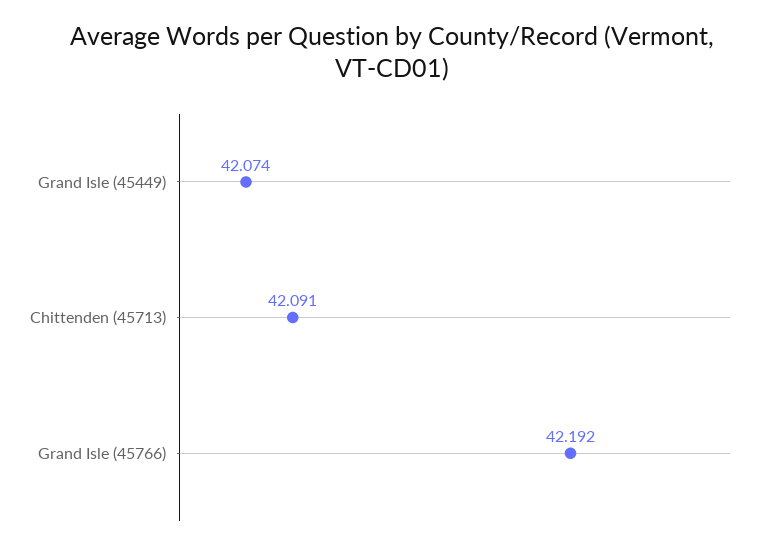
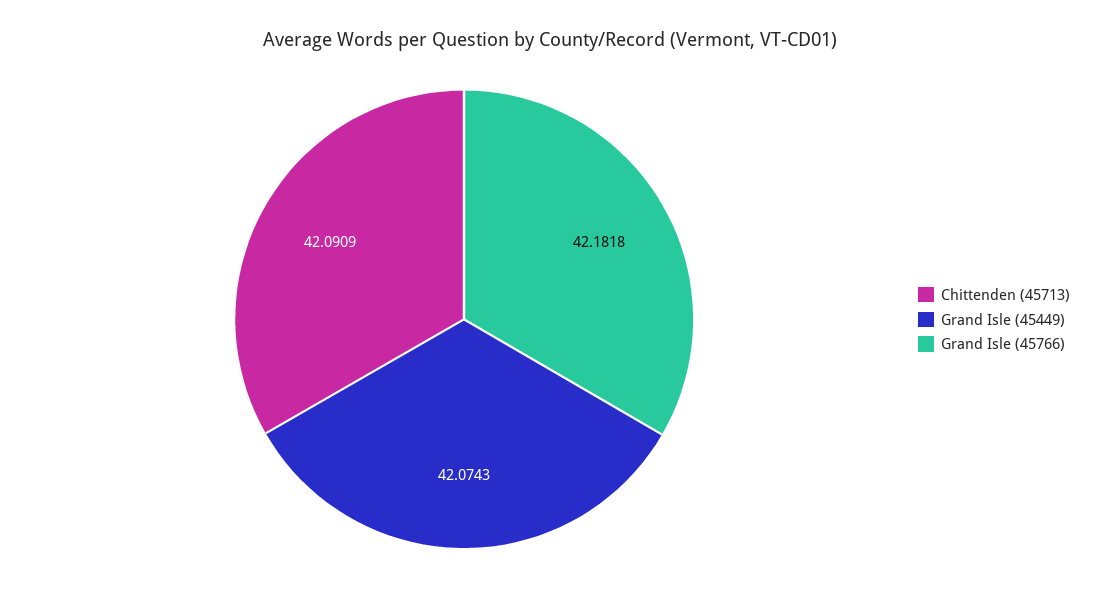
  {
    "Grand Isle (45449)": 42.0743,
    "Chittenden (45713)": 42.0909,
-   "Grand Isle (45766)": 42.192
+   "Grand Isle (45766)": 42.1818
  }

